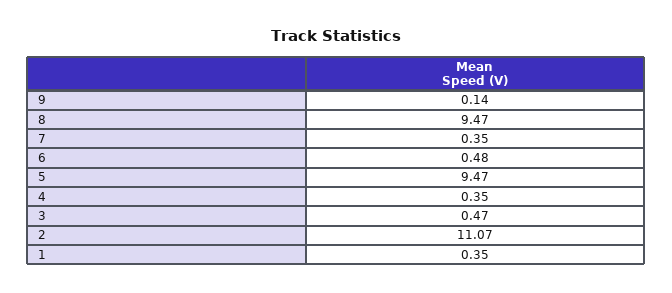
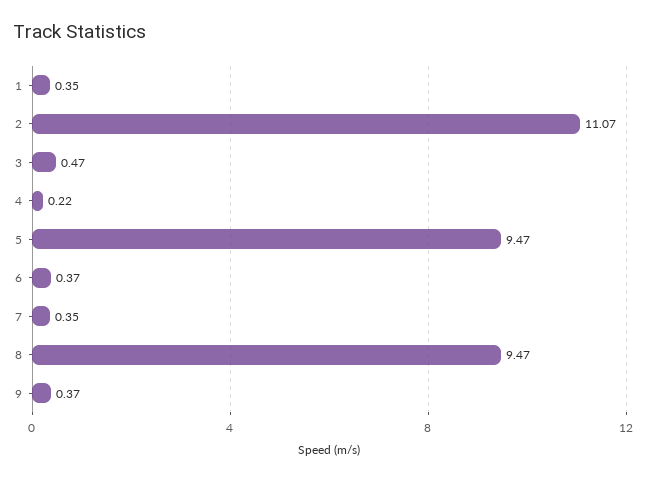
  {
-   "9": 0.14,
+   "9": 0.37,
    "8": 9.47,
    "7": 0.35,
-   "6": 0.48,
+   "6": 0.37,
    "5": 9.47,
-   "4": 0.35,
+   "4": 0.22,
    "3": 0.47,
    "2": 11.07,
    "1": 0.35
  }

